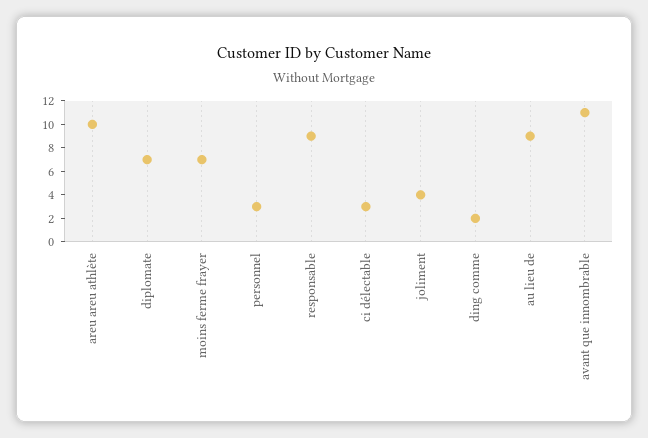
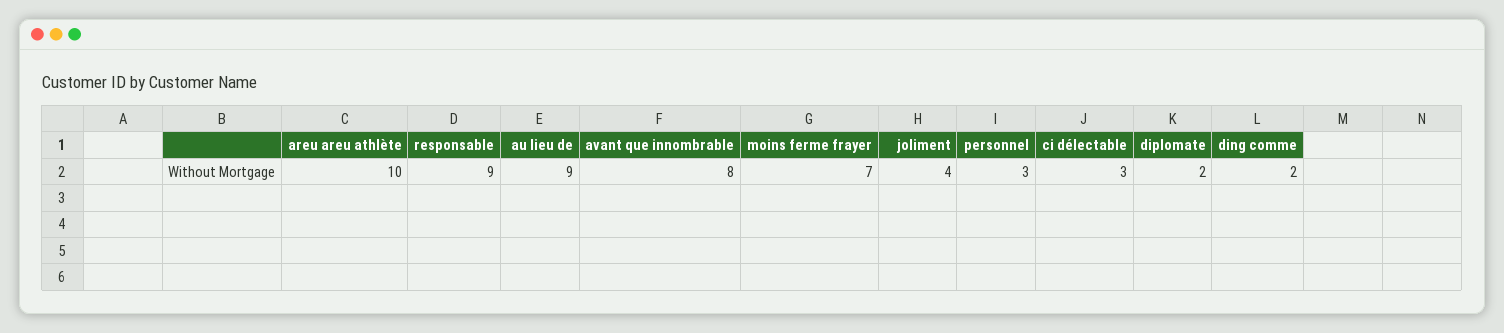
  {
    "areu areu athlète": 10,
-   "diplomate": 7,
+   "diplomate": 2,
    "moins ferme frayer": 7,
    "personnel": 3,
    "responsable": 9,
    "ci délectable": 3,
    "joliment": 4,
    "ding comme": 2,
    "au lieu de": 9,
-   "avant que innombrable": 11
+   "avant que innombrable": 8
  }

